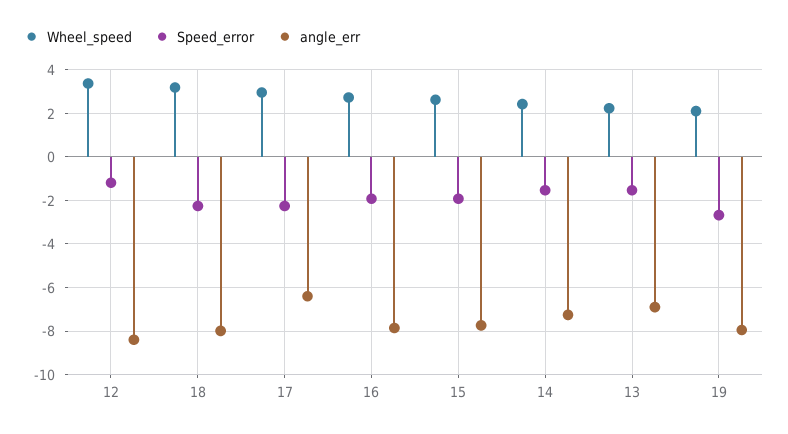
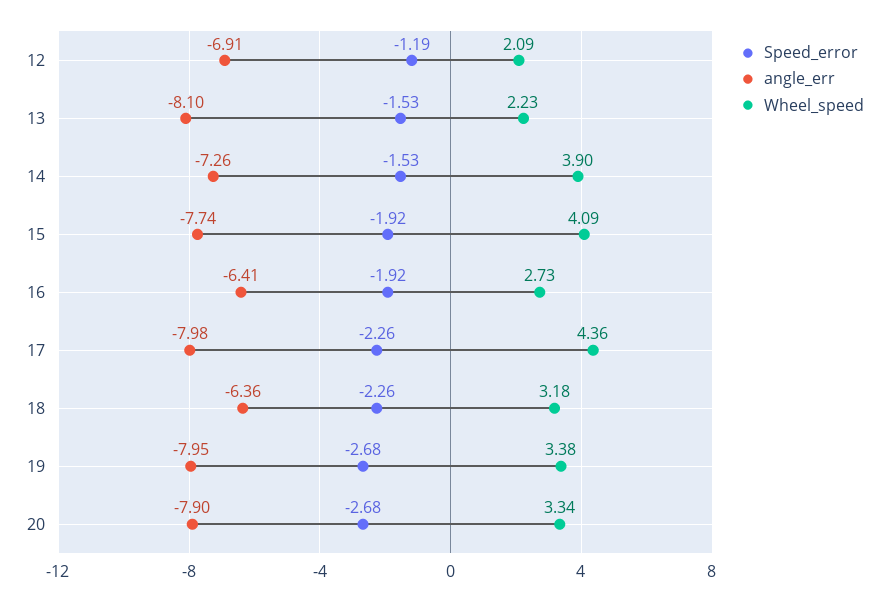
  {
    "Wheel_speed": {
-     "12": 3.5,
+     "12": 2.09,
      "18": 3.18,
-     "17": 3,
+     "17": 4.36,
      "16": 2.73,
-     "15": 2.5,
+     "15": 4.09,
-     "14": 2.5,
+     "14": 3.9,
      "13": 2.23,
-     "19": 2
+     "19": 3.38,
+     "20": 3.34
    },
    "Speed_error": {
      "12": -1.19,
      "18": -2.26,
      "17": -2.26,
      "16": -1.92,
      "15": -1.92,
      "14": -1.53,
      "13": -1.53,
-     "19": -2.68
+     "19": -2.68,
+     "20": -2.68
    },
    "angle_err": {
-     "12": -8.5,
+     "12": -6.91,
-     "18": -8,
+     "18": -6.36,
-     "17": -6.5,
+     "17": -7.98,
-     "16": -8,
+     "16": -6.41,
      "15": -7.74,
      "14": -7.26,
-     "13": -7,
+     "13": -8.1,
-     "19": -7.95
+     "19": -7.95,
+     "20": -7.9
    }
  }

